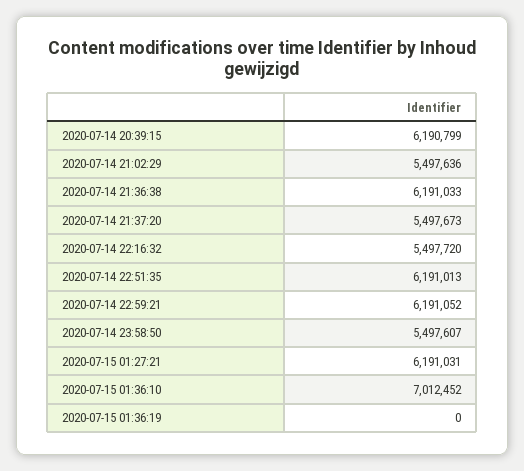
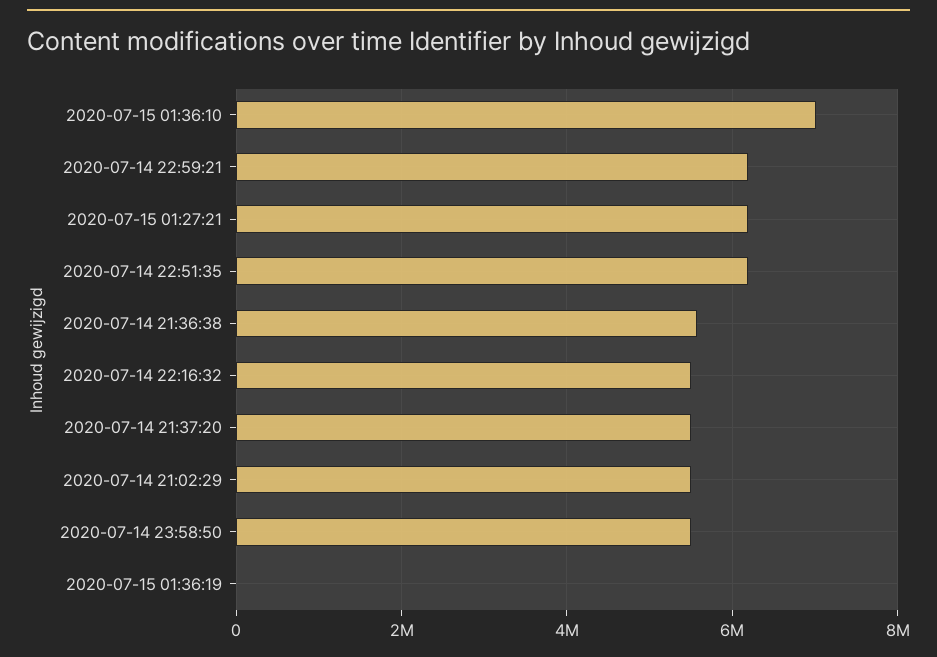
  {
-   "2020-07-14 20:39:15": 6190799,
    "2020-07-14 21:02:29": 5497636,
-   "2020-07-14 21:36:38": 6191033,
+   "2020-07-14 21:36:38": 5600000,
    "2020-07-14 21:37:20": 5497673,
    "2020-07-14 22:16:32": 5497720,
    "2020-07-14 22:51:35": 6191013,
    "2020-07-14 22:59:21": 6191052,
    "2020-07-14 23:58:50": 5497607,
    "2020-07-15 01:27:21": 6191031,
    "2020-07-15 01:36:10": 7012452,
    "2020-07-15 01:36:19": 0
  }

